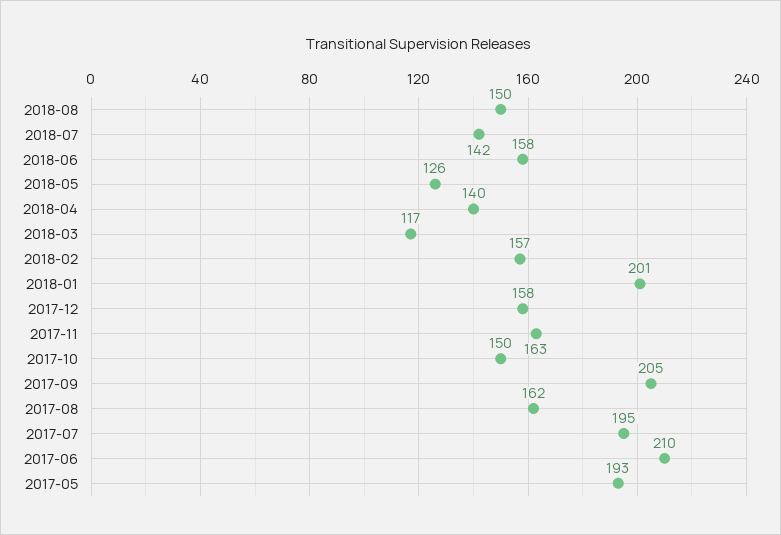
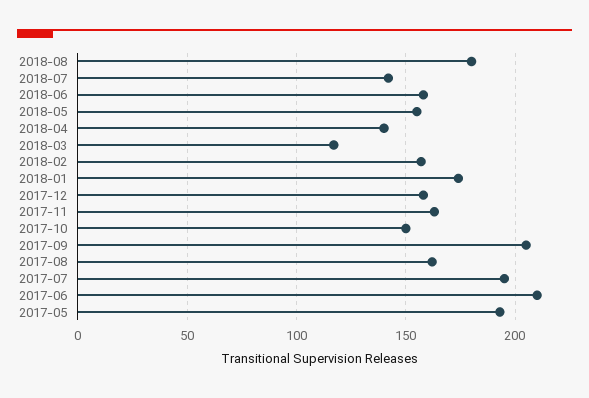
  {
-   "2018-08": 150,
+   "2018-08": 180,
    "2018-07": 142,
    "2018-06": 158,
-   "2018-05": 126,
+   "2018-05": 155,
    "2018-04": 140,
    "2018-03": 117,
    "2018-02": 157,
-   "2018-01": 201,
+   "2018-01": 175,
    "2017-12": 158,
    "2017-11": 163,
    "2017-10": 150,
    "2017-09": 205,
    "2017-08": 162,
    "2017-07": 195,
    "2017-06": 210,
    "2017-05": 193
  }

